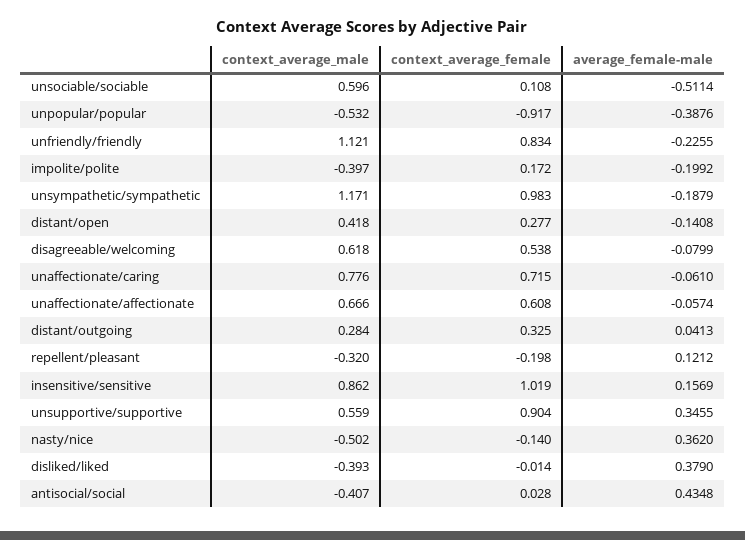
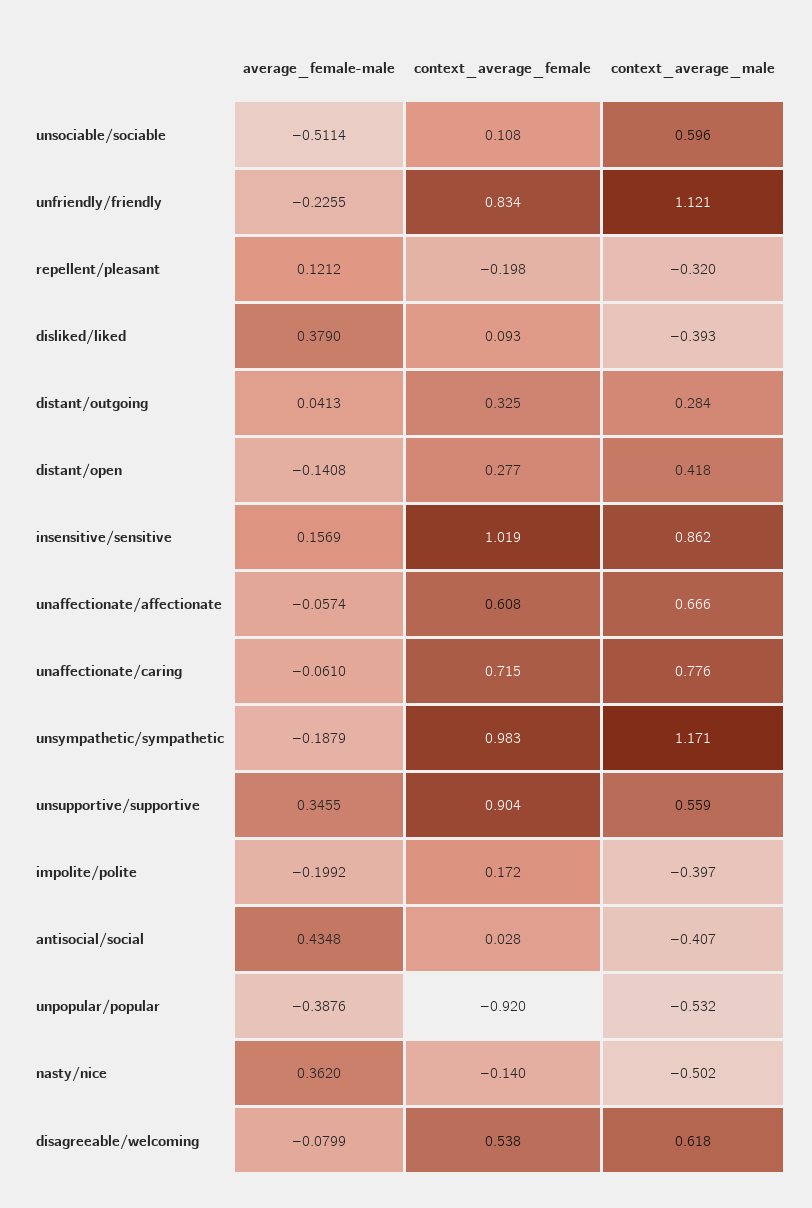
  {
    "context_average_male": {
      "unsociable/sociable": 0.596,
      "unpopular/popular": -0.532,
      "unfriendly/friendly": 1.121,
      "impolite/polite": -0.397,
      "unsympathetic/sympathetic": 1.171,
      "distant/open": 0.418,
      "disagreeable/welcoming": 0.618,
      "unaffectionate/caring": 0.776,
      "unaffectionate/affectionate": 0.666,
      "distant/outgoing": 0.284,
      "repellent/pleasant": -0.32,
      "insensitive/sensitive": 0.862,
      "unsupportive/supportive": 0.559,
      "nasty/nice": -0.502,
      "disliked/liked": -0.393,
      "antisocial/social": -0.407
    },
    "context_average_female": {
      "unsociable/sociable": 0.108,
-     "unpopular/popular": -0.917,
+     "unpopular/popular": -0.92,
      "unfriendly/friendly": 0.834,
      "impolite/polite": 0.172,
      "unsympathetic/sympathetic": 0.983,
      "distant/open": 0.277,
      "disagreeable/welcoming": 0.538,
      "unaffectionate/caring": 0.715,
      "unaffectionate/affectionate": 0.608,
      "distant/outgoing": 0.325,
      "repellent/pleasant": -0.198,
      "insensitive/sensitive": 1.019,
      "unsupportive/supportive": 0.904,
      "nasty/nice": -0.14,
-     "disliked/liked": -0.014,
+     "disliked/liked": 0.093,
      "antisocial/social": 0.028
    },
    "average_female-male": {
      "unsociable/sociable": -0.5114,
      "unpopular/popular": -0.3876,
      "unfriendly/friendly": -0.2255,
      "impolite/polite": -0.1992,
      "unsympathetic/sympathetic": -0.1879,
      "distant/open": -0.1408,
      "disagreeable/welcoming": -0.0799,
      "unaffectionate/caring": -0.061,
      "unaffectionate/affectionate": -0.0574,
      "distant/outgoing": 0.0413,
      "repellent/pleasant": 0.1212,
      "insensitive/sensitive": 0.1569,
      "unsupportive/supportive": 0.3455,
      "nasty/nice": 0.362,
      "disliked/liked": 0.379,
      "antisocial/social": 0.4348
    }
  }

